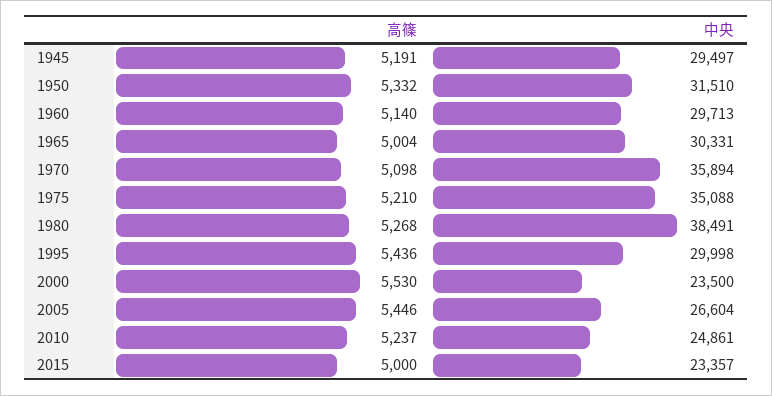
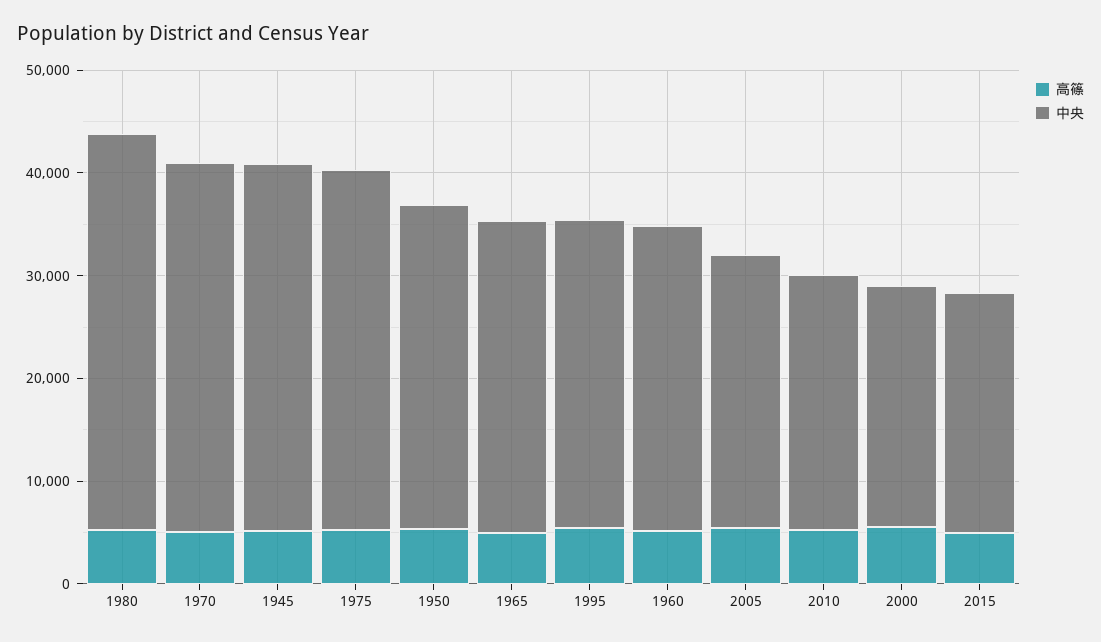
  {
    "高篠": {
      "1945": 5191,
      "1950": 5332,
      "1960": 5140,
      "1965": 5004,
      "1970": 5098,
      "1975": 5210,
      "1980": 5268,
      "1995": 5436,
      "2000": 5530,
      "2005": 5446,
      "2010": 5237,
      "2015": 5000
    },
    "中央": {
-     "1945": 29497,
+     "1945": 36000,
      "1950": 31510,
      "1960": 29713,
      "1965": 30331,
      "1970": 35894,
      "1975": 35088,
      "1980": 38491,
      "1995": 29998,
      "2000": 23500,
      "2005": 26604,
      "2010": 24861,
      "2015": 23357
    }
  }

